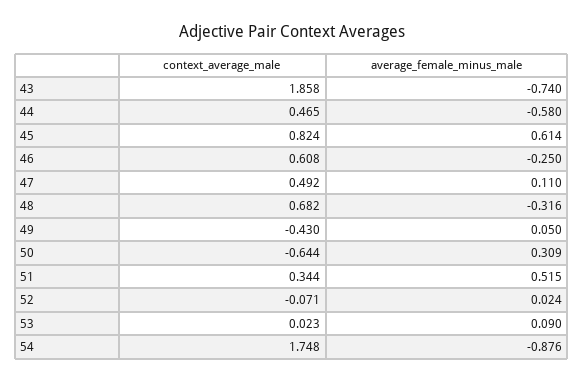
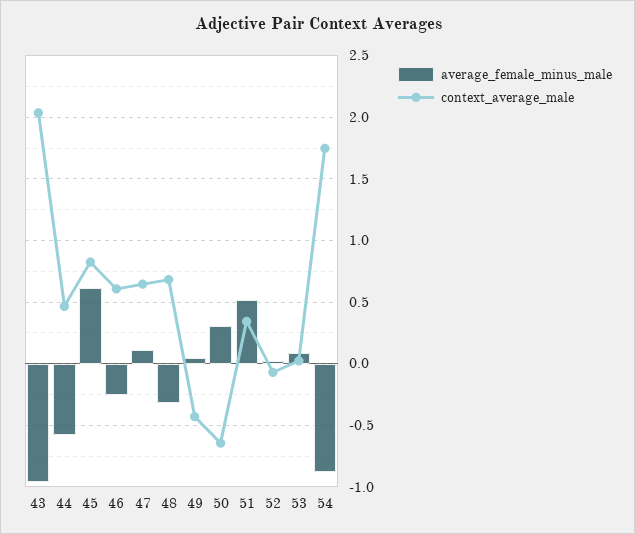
  {
    "context_average_male": {
-     "43": 1.858,
+     "43": 2.05,
      "44": 0.465,
      "45": 0.824,
      "46": 0.608,
-     "47": 0.492,
+     "47": 0.65,
      "48": 0.682,
      "49": -0.43,
      "50": -0.644,
      "51": 0.344,
      "52": -0.071,
      "53": 0.023,
      "54": 1.748
    },
    "average_female_minus_male": {
-     "43": -0.74,
+     "43": -0.95,
      "44": -0.58,
      "45": 0.614,
      "46": -0.25,
      "47": 0.11,
      "48": -0.316,
      "49": 0.05,
      "50": 0.309,
      "51": 0.515,
      "52": 0.024,
      "53": 0.09,
      "54": -0.876
    }
  }

